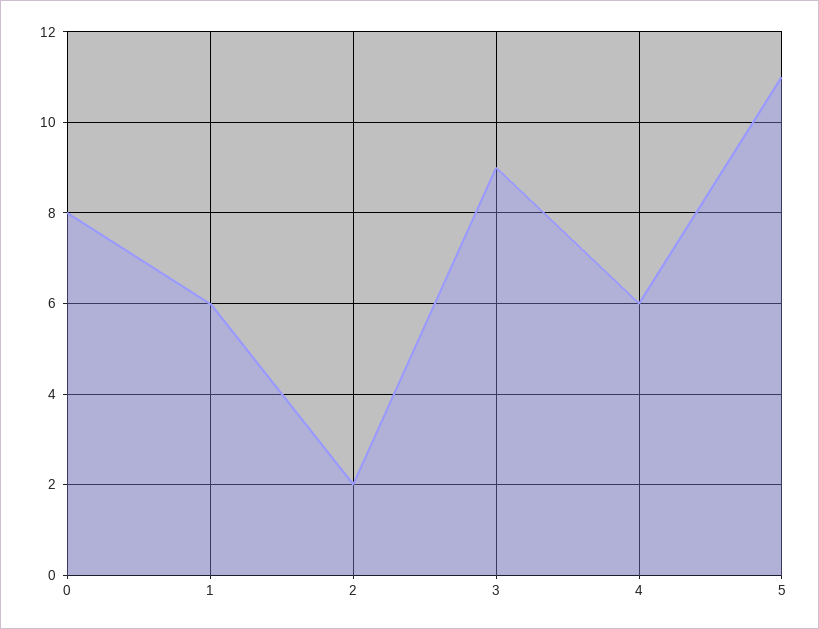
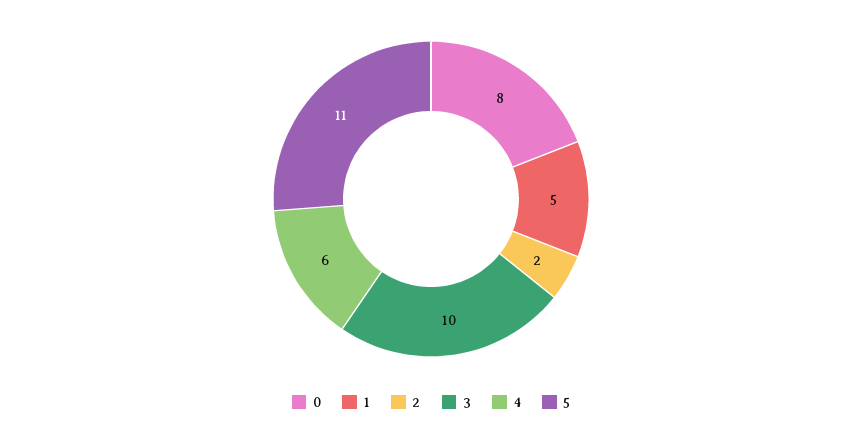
  {
    "0": 8,
-   "1": 6,
+   "1": 5,
    "2": 2,
-   "3": 9,
+   "3": 10,
    "4": 6,
    "5": 11
  }

